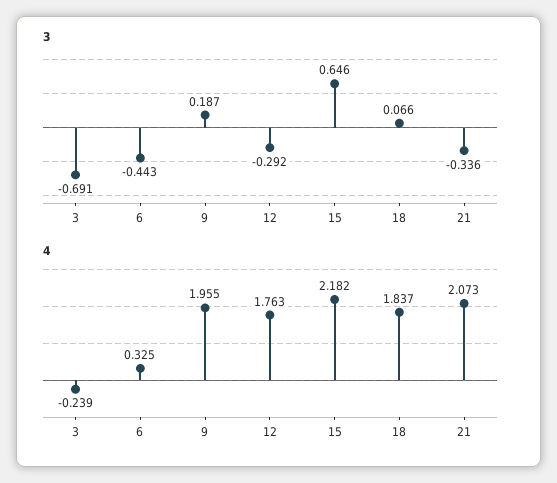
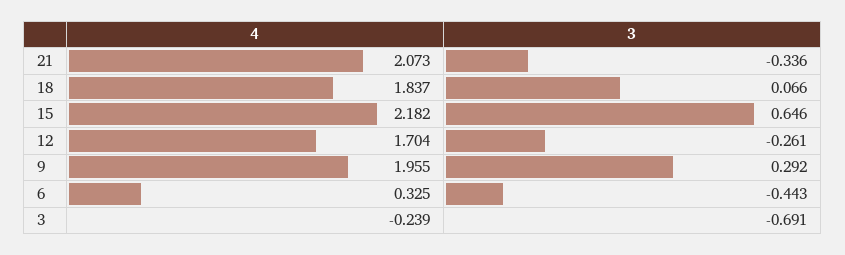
  {
    "3": {
      "3": -0.691,
      "6": -0.443,
-     "9": 0.187,
+     "9": 0.292,
-     "12": -0.292,
+     "12": -0.261,
      "15": 0.646,
      "18": 0.066,
      "21": -0.336
    },
    "4": {
      "3": -0.239,
      "6": 0.325,
      "9": 1.955,
-     "12": 1.763,
+     "12": 1.704,
      "15": 2.182,
      "18": 1.837,
      "21": 2.073
    }
  }

